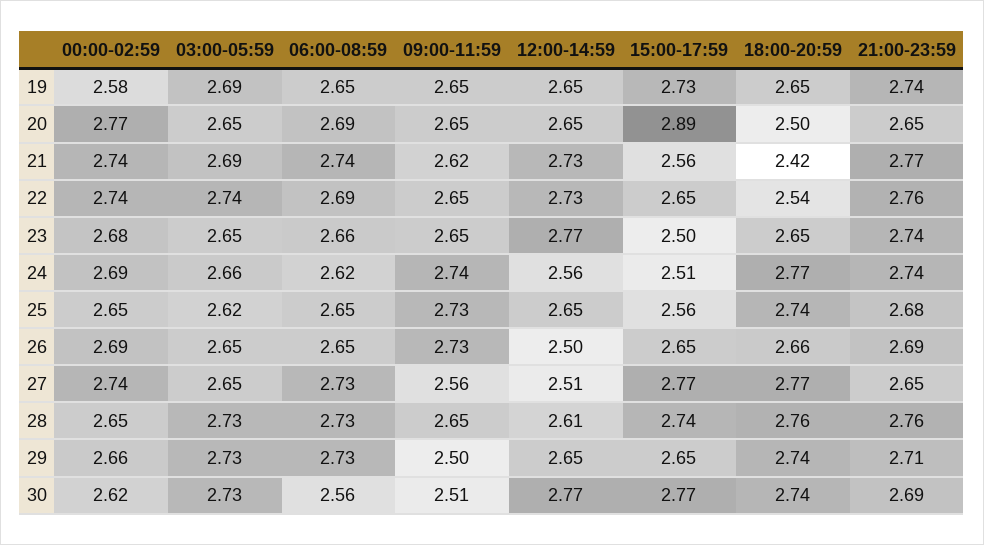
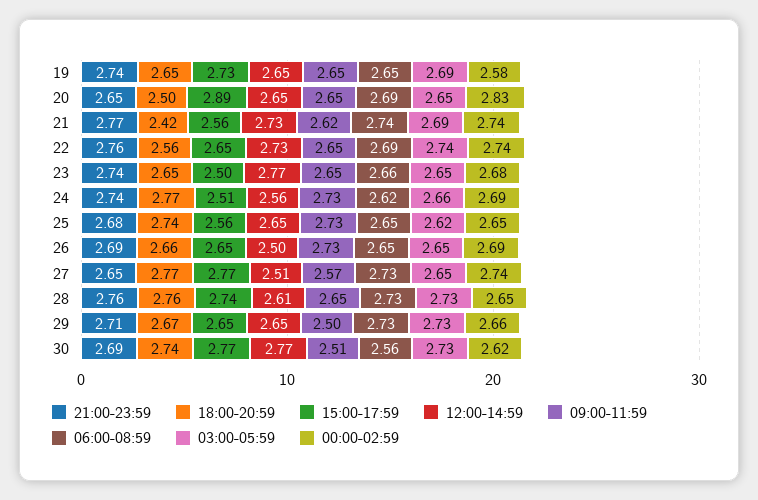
  {
    "00:00-02:59": {
      "19": 2.58,
-     "20": 2.77,
+     "20": 2.83,
      "21": 2.74,
      "22": 2.74,
      "23": 2.68,
      "24": 2.69,
      "25": 2.65,
      "26": 2.69,
      "27": 2.74,
      "28": 2.65,
      "29": 2.66,
      "30": 2.62
    },
    "03:00-05:59": {
      "19": 2.69,
      "20": 2.65,
      "21": 2.69,
      "22": 2.74,
      "23": 2.65,
      "24": 2.66,
      "25": 2.62,
      "26": 2.65,
      "27": 2.65,
      "28": 2.73,
      "29": 2.73,
      "30": 2.73
    },
    "06:00-08:59": {
      "19": 2.65,
      "20": 2.69,
      "21": 2.74,
      "22": 2.69,
      "23": 2.66,
      "24": 2.62,
      "25": 2.65,
      "26": 2.65,
      "27": 2.73,
      "28": 2.73,
      "29": 2.73,
      "30": 2.56
    },
    "09:00-11:59": {
      "19": 2.65,
      "20": 2.65,
      "21": 2.62,
      "22": 2.65,
      "23": 2.65,
-     "24": 2.74,
+     "24": 2.73,
      "25": 2.73,
      "26": 2.73,
-     "27": 2.56,
+     "27": 2.57,
      "28": 2.65,
      "29": 2.5,
      "30": 2.51
    },
    "12:00-14:59": {
      "19": 2.65,
      "20": 2.65,
      "21": 2.73,
      "22": 2.73,
      "23": 2.77,
      "24": 2.56,
      "25": 2.65,
      "26": 2.5,
      "27": 2.51,
      "28": 2.61,
      "29": 2.65,
      "30": 2.77
    },
    "15:00-17:59": {
      "19": 2.73,
      "20": 2.89,
      "21": 2.56,
      "22": 2.65,
      "23": 2.5,
      "24": 2.51,
      "25": 2.56,
      "26": 2.65,
      "27": 2.77,
      "28": 2.74,
      "29": 2.65,
      "30": 2.77
    },
    "18:00-20:59": {
      "19": 2.65,
      "20": 2.5,
      "21": 2.42,
-     "22": 2.54,
+     "22": 2.56,
      "23": 2.65,
      "24": 2.77,
      "25": 2.74,
      "26": 2.66,
      "27": 2.77,
      "28": 2.76,
-     "29": 2.74,
+     "29": 2.67,
      "30": 2.74
    },
    "21:00-23:59": {
      "19": 2.74,
      "20": 2.65,
      "21": 2.77,
      "22": 2.76,
      "23": 2.74,
      "24": 2.74,
      "25": 2.68,
      "26": 2.69,
      "27": 2.65,
      "28": 2.76,
      "29": 2.71,
      "30": 2.69
    }
  }

